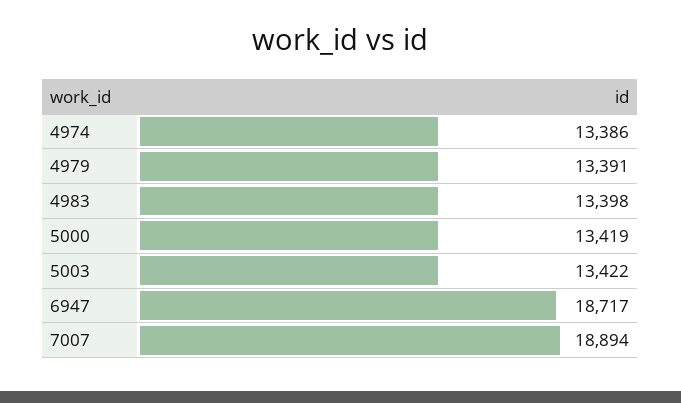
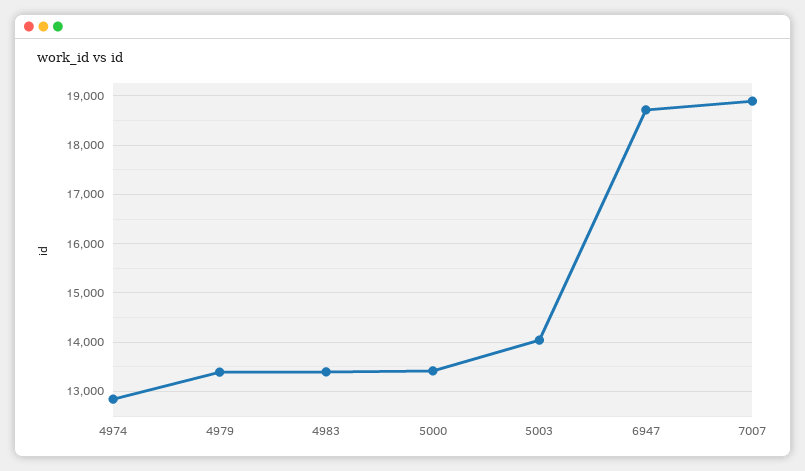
  {
-   "4974": 13386,
+   "4974": 12800,
    "4979": 13391,
    "4983": 13398,
    "5000": 13419,
-   "5003": 13422,
+   "5003": 14000,
    "6947": 18717,
    "7007": 18894
  }

